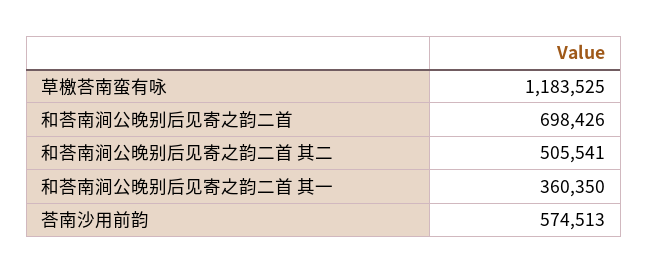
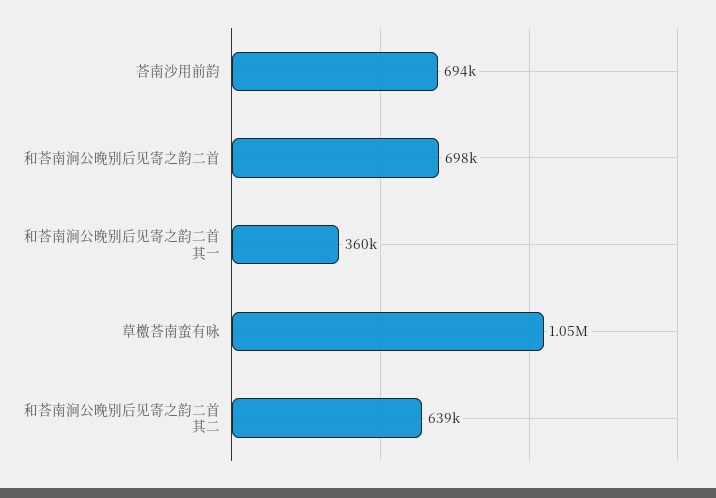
  {
-   "草檄荅南蛮有咏": 1183525,
+   "草檄荅南蛮有咏": 1050000,
    "和荅南涧公晚别后见寄之韵二首": 698426,
-   "和荅南涧公晚别后见寄之韵二首 其二": 505541,
+   "和荅南涧公晚别后见寄之韵二首 其二": 639000,
    "和荅南涧公晚别后见寄之韵二首 其一": 360350,
-   "荅南沙用前韵": 574513
+   "荅南沙用前韵": 694000
  }

